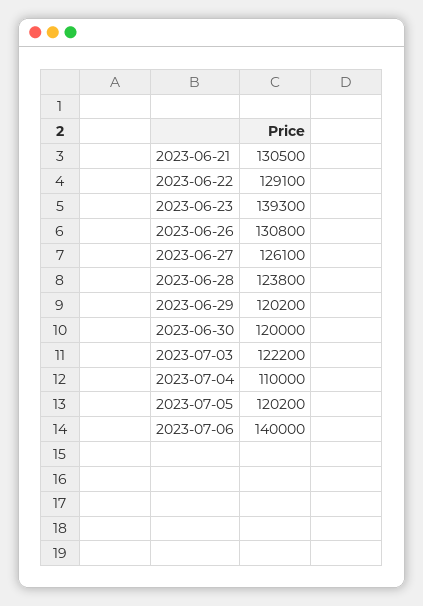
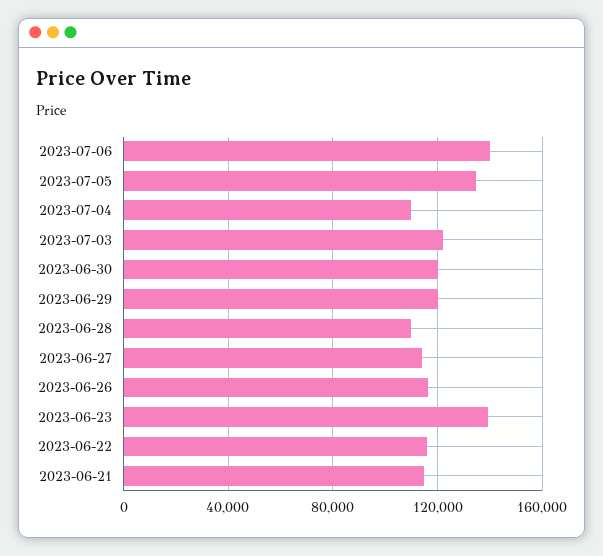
  {
-   "2023-06-21": 130500,
+   "2023-06-21": 115000,
-   "2023-06-22": 129100,
+   "2023-06-22": 115000,
    "2023-06-23": 139300,
-   "2023-06-26": 130800,
+   "2023-06-26": 115000,
-   "2023-06-27": 126100,
+   "2023-06-27": 115000,
-   "2023-06-28": 123800,
+   "2023-06-28": 110000,
    "2023-06-29": 120200,
    "2023-06-30": 120000,
    "2023-07-03": 122200,
    "2023-07-04": 110000,
-   "2023-07-05": 120200,
+   "2023-07-05": 135000,
    "2023-07-06": 140000
  }

